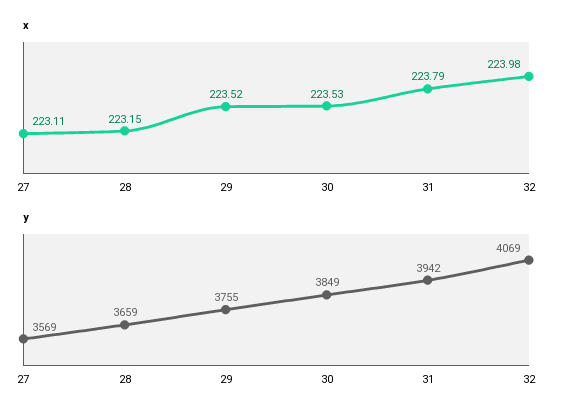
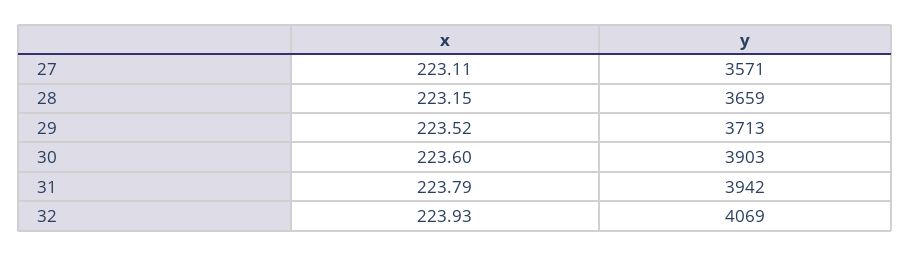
  {
    "x": {
      "27": 223.11,
      "28": 223.15,
      "29": 223.52,
-     "30": 223.53,
+     "30": 223.6,
      "31": 223.79,
-     "32": 223.98
+     "32": 223.93
    },
    "y": {
-     "27": 3569,
+     "27": 3571,
      "28": 3659,
-     "29": 3755,
+     "29": 3713,
-     "30": 3849,
+     "30": 3903,
      "31": 3942,
      "32": 4069
    }
  }

